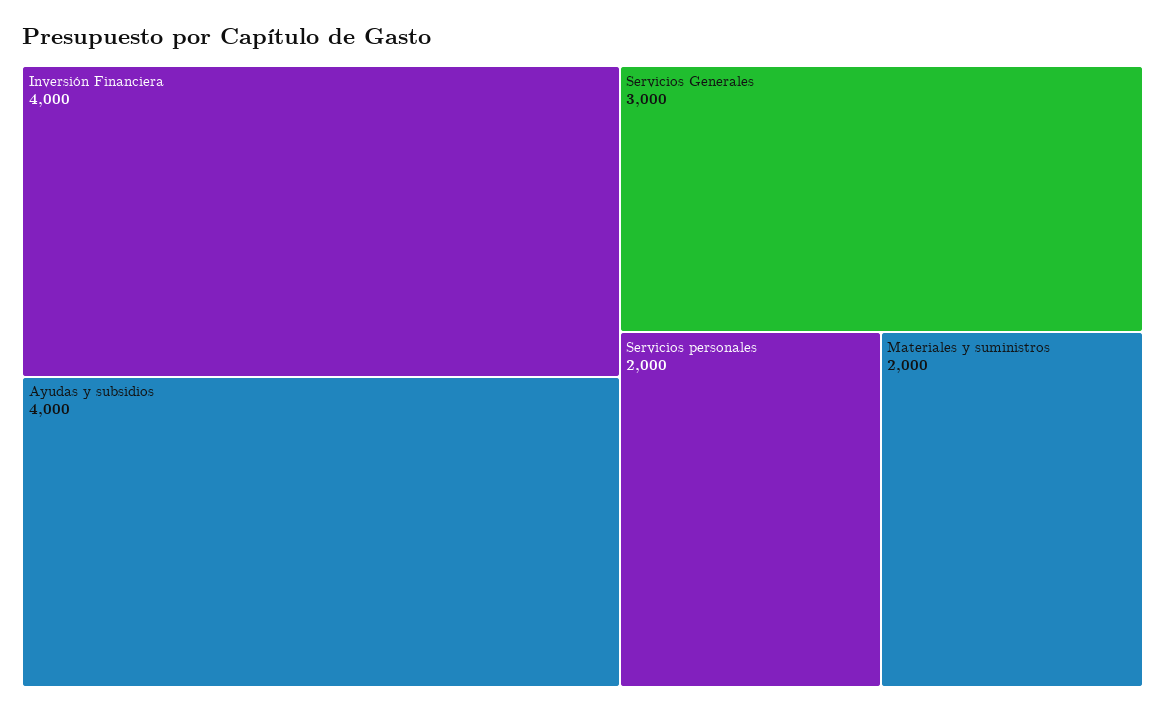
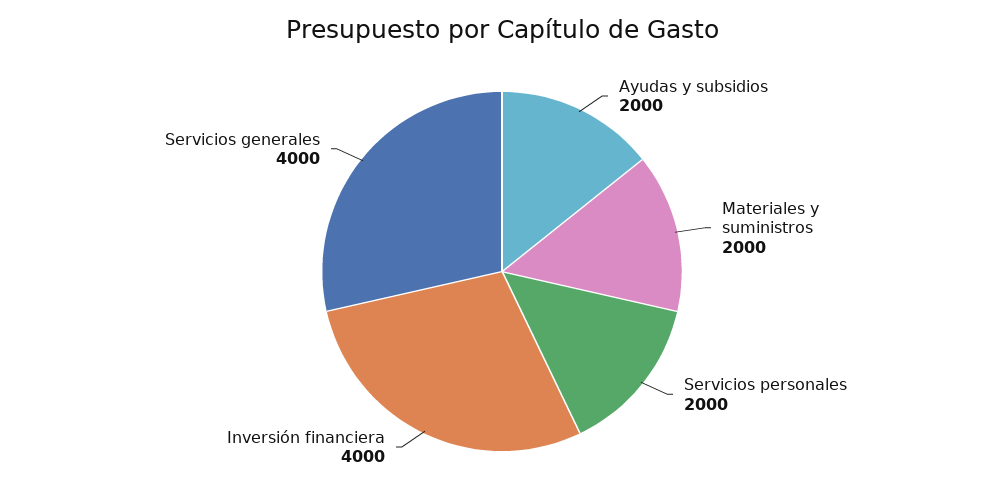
  {
    "Inversión Financiera": 4000,
-   "Ayudas y subsidios": 4000,
+   "Ayudas y subsidios": 2000,
-   "Servicios Generales": 3000,
+   "Servicios Generales": 4000,
    "Servicios personales": 2000,
    "Materiales y suministros": 2000
  }

